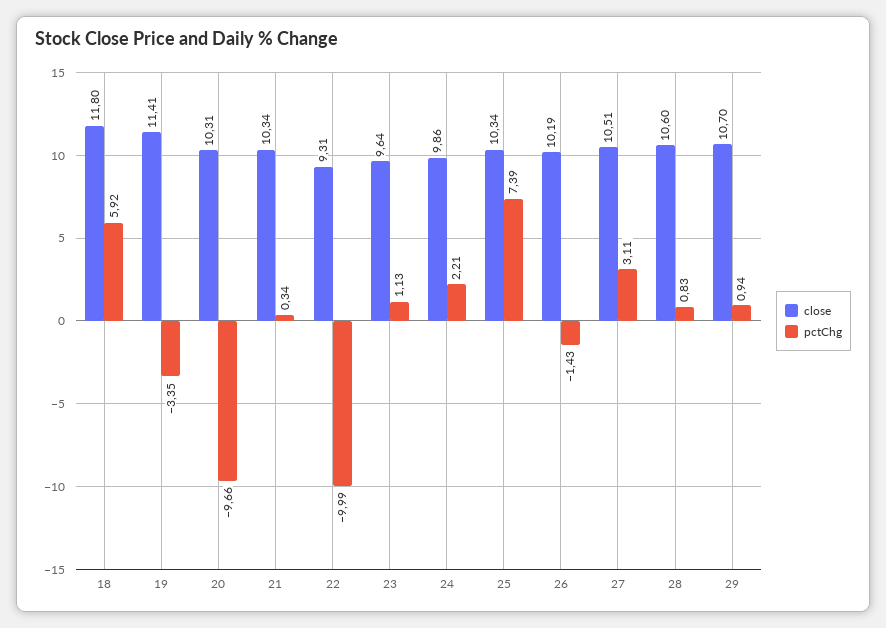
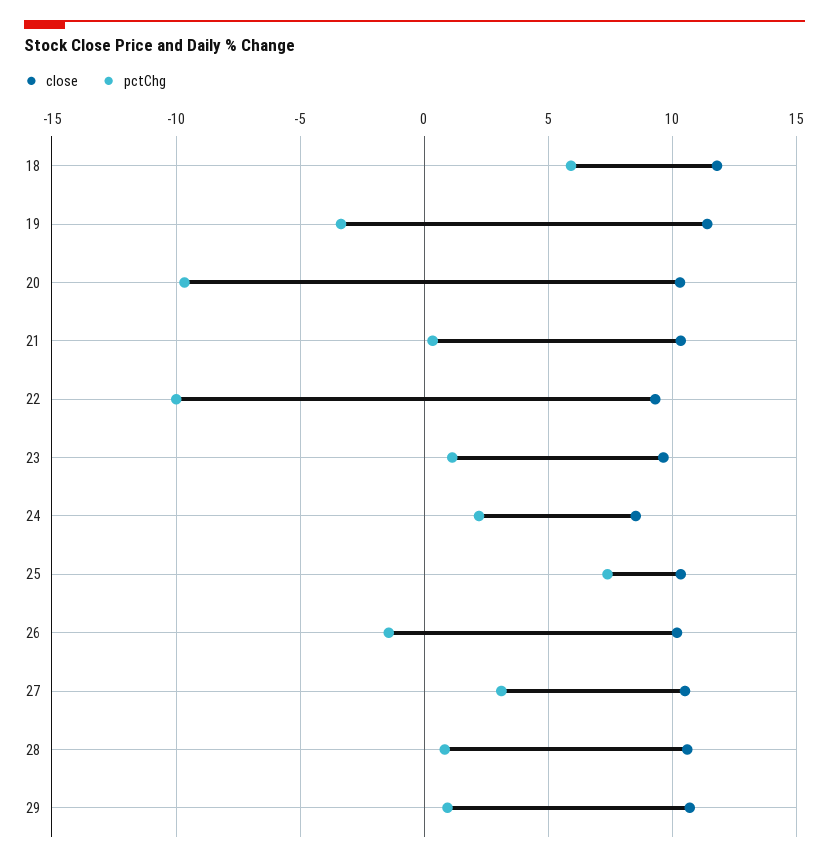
  {
    "close": {
      "18": 11.8,
      "19": 11.41,
      "20": 10.31,
      "21": 10.34,
      "22": 9.31,
      "23": 9.64,
-     "24": 9.86,
+     "24": 8.5,
      "25": 10.34,
      "26": 10.19,
      "27": 10.51,
      "28": 10.6,
      "29": 10.7
    },
    "pctChg": {
      "18": 5.92,
      "19": -3.35,
      "20": -9.66,
      "21": 0.34,
      "22": -9.99,
      "23": 1.13,
      "24": 2.21,
      "25": 7.39,
      "26": -1.43,
      "27": 3.11,
      "28": 0.83,
      "29": 0.94
    }
  }

